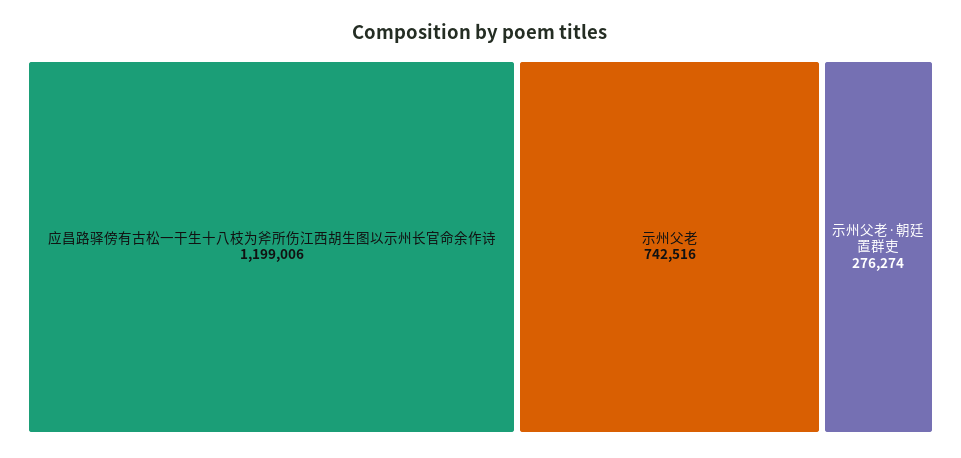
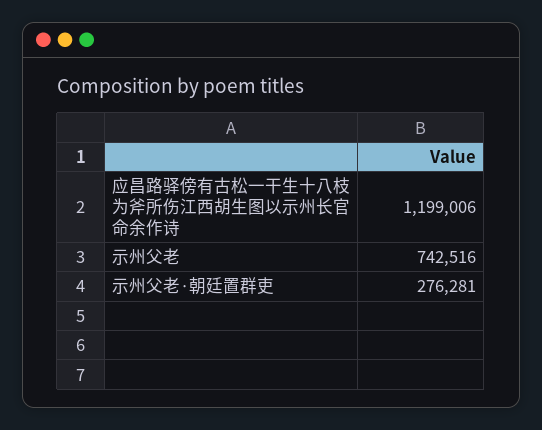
  {
    "应昌路驿傍有古松一干生十八枝为斧所伤江西胡生图以示州长官命余作诗": 1199006,
    "示州父老": 742516,
-   "示州父老·朝廷置群吏": 276274
+   "示州父老·朝廷置群吏": 276281
  }

